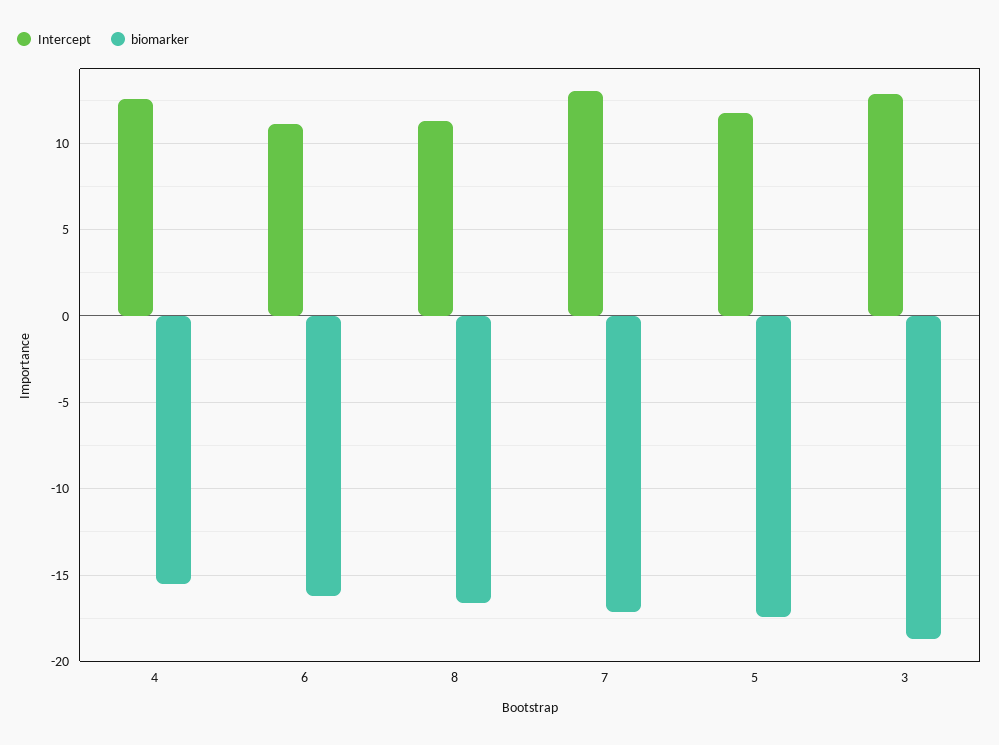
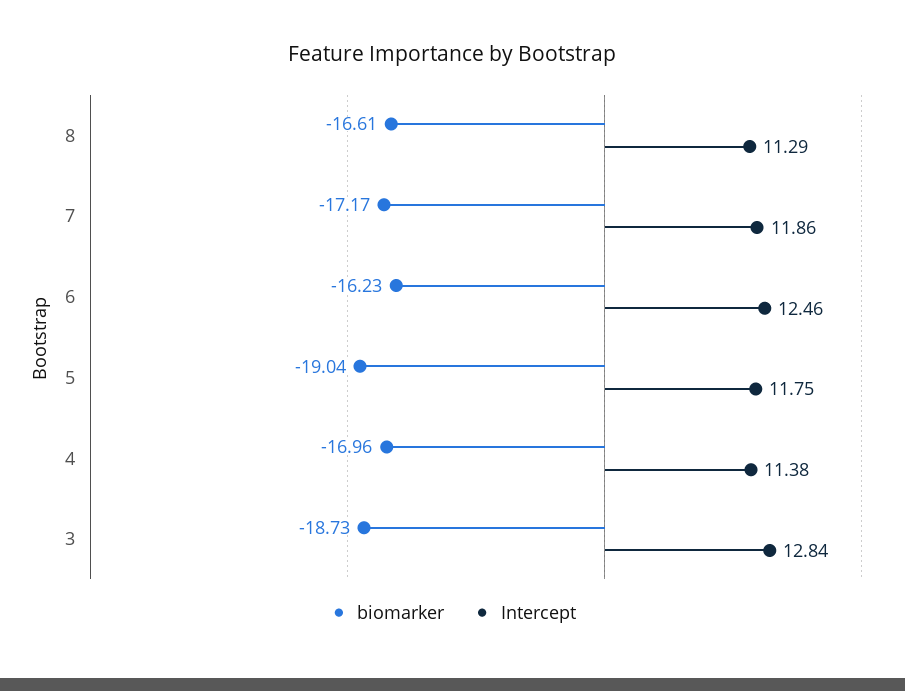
  {
    "Intercept": {
-     "4": 12.5,
+     "4": 11.38,
-     "6": 11,
+     "6": 12.46,
      "8": 11.29,
-     "7": 13,
+     "7": 11.86,
      "5": 11.75,
      "3": 12.84
    },
    "biomarker": {
-     "4": -15.5,
+     "4": -16.96,
      "6": -16.23,
      "8": -16.61,
      "7": -17.17,
-     "5": -17.5,
+     "5": -19.04,
      "3": -18.73
    }
  }

